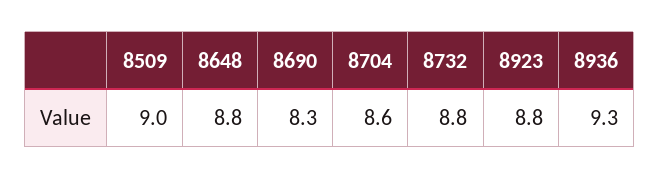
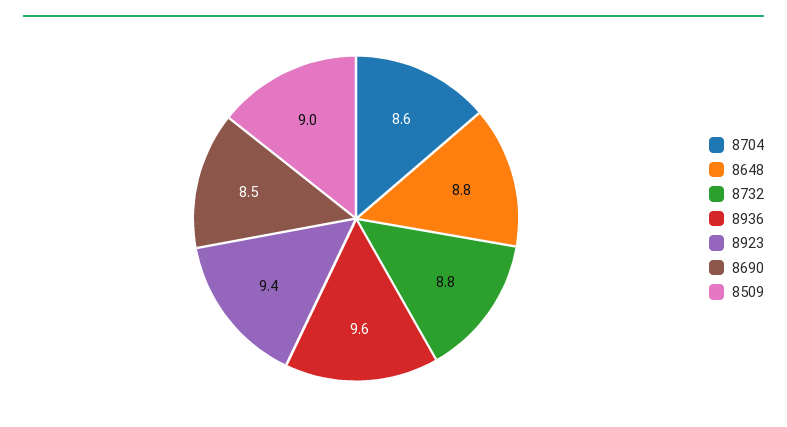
  {
    "8509": 9,
    "8648": 8.8,
-   "8690": 8.3,
+   "8690": 8.5,
    "8704": 8.6,
    "8732": 8.8,
-   "8923": 8.8,
+   "8923": 9.4,
-   "8936": 9.3
+   "8936": 9.6
  }

